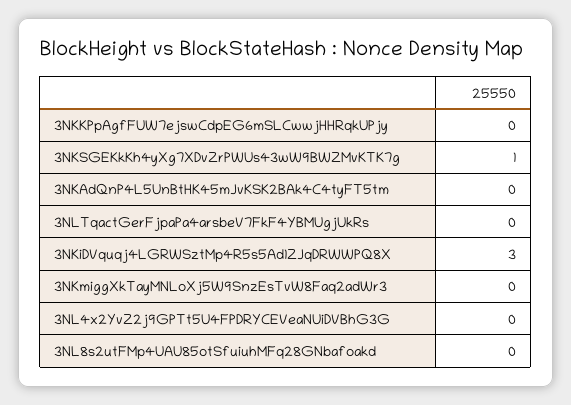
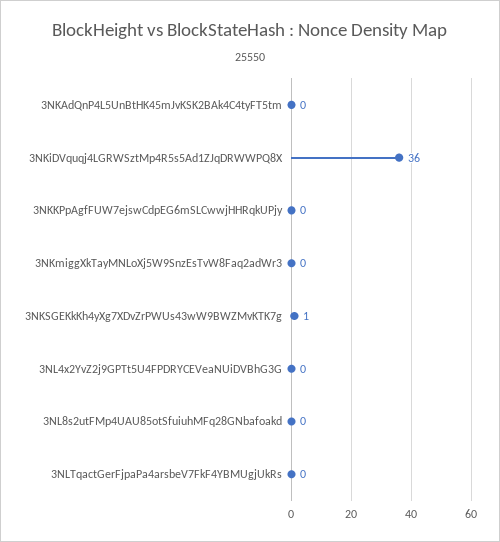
  {
    "3NKKPpAgfFUW7ejswCdpEG6mSLCwwjHHRqkUPjy": 0,
    "3NKSGEKkKh4yXg7XDvZrPWUs43wW9BWZMvKTK7g": 1,
    "3NKAdQnP4L5UnBtHK45mJvKSK2BAk4C4tyFT5tm": 0,
    "3NLTqactGerFjpaPa4arsbeV7FkF4YBMUgjUkRs": 0,
-   "3NKiDVquqj4LGRWSztMp4R5s5Ad1ZJqDRWWPQ8X": 3,
+   "3NKiDVquqj4LGRWSztMp4R5s5Ad1ZJqDRWWPQ8X": 36,
    "3NKmiggXkTayMNLoXj5W9SnzEsTvW8Faq2adWr3": 0,
    "3NL4x2YvZ2j9GPTt5U4FPDRYCEVeaNUiDVBhG3G": 0,
    "3NL8s2utFMp4UAU85otSfuiuhMFq28GNbafoakd": 0
  }

